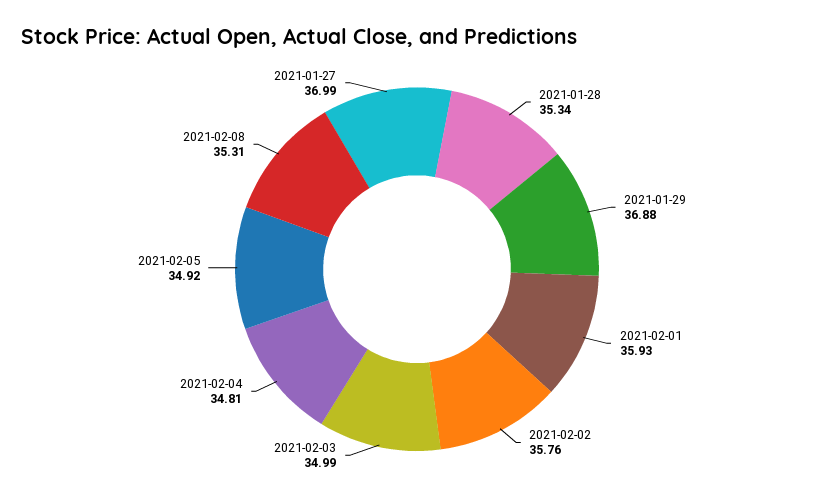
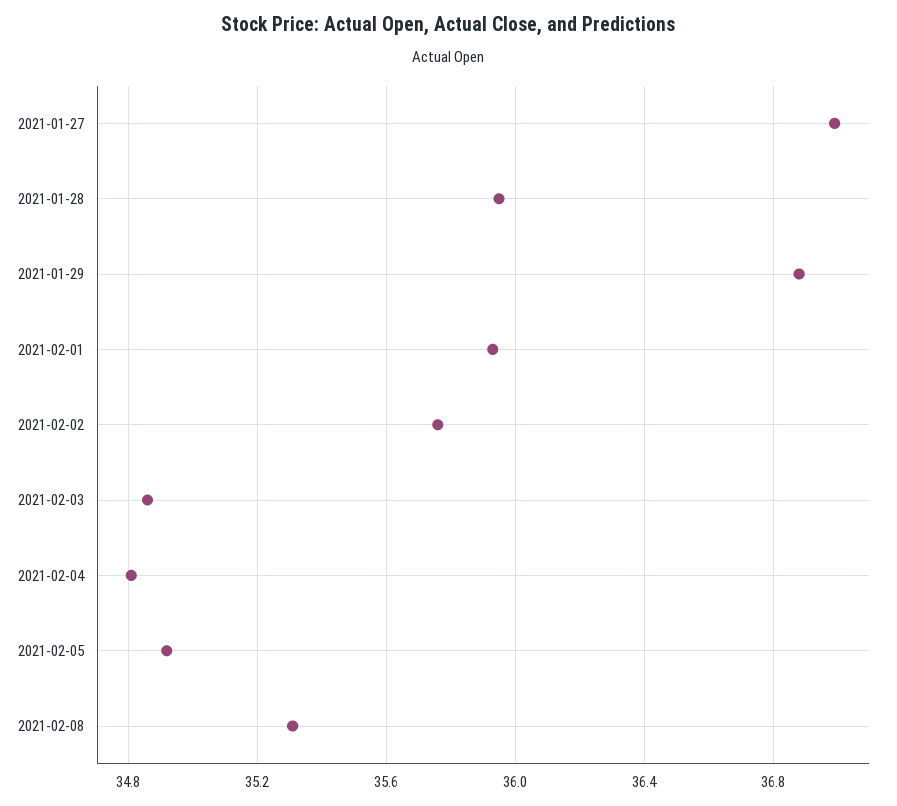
  {
-   "2021-01-28": 35.34,
+   "2021-01-28": 35.95,
    "2021-01-29": 36.88,
    "2021-02-01": 35.93,
    "2021-02-02": 35.76,
-   "2021-02-03": 34.99,
+   "2021-02-03": 34.85,
    "2021-02-04": 34.81,
    "2021-02-05": 34.92,
    "2021-02-08": 35.31,
    "2021-01-27": 36.99
  }

